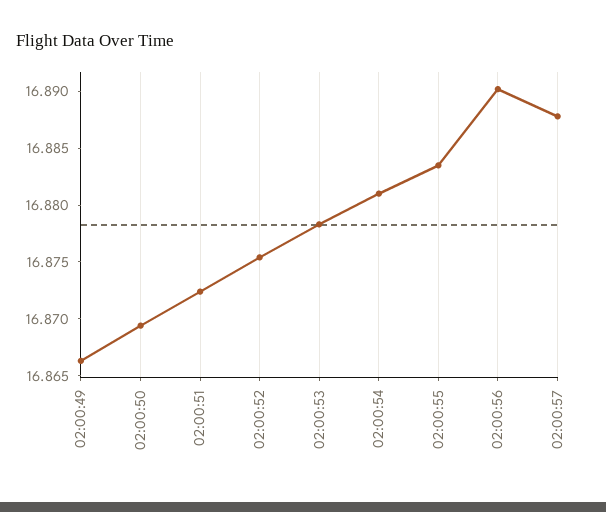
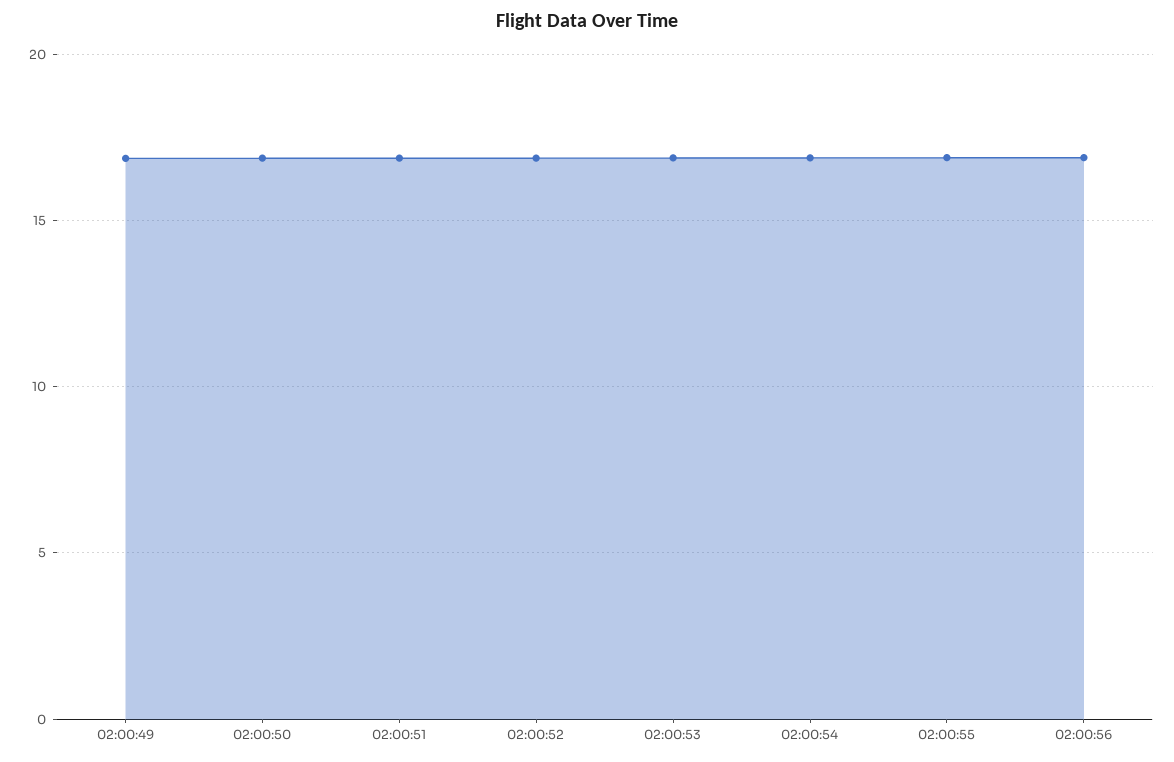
  {
    "02:00:49": 16.866,
    "02:00:50": 16.869,
    "02:00:51": 16.872,
    "02:00:52": 16.875,
    "02:00:53": 16.878,
    "02:00:54": 16.881,
    "02:00:55": 16.884,
-   "02:00:56": 16.89,
+   "02:00:56": 16.89
-   "02:00:57": 16.888
  }

